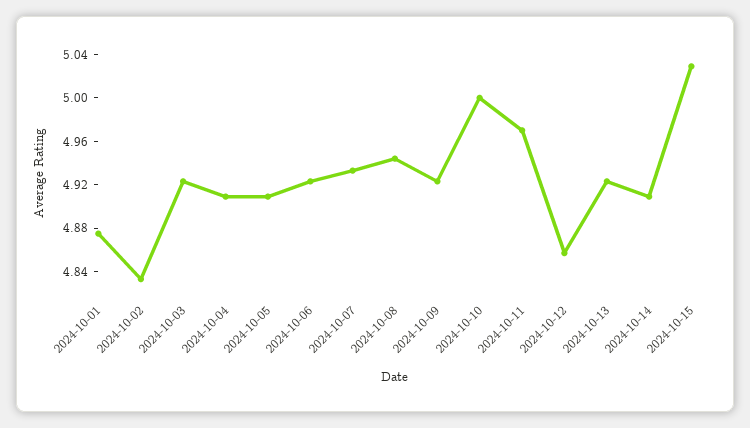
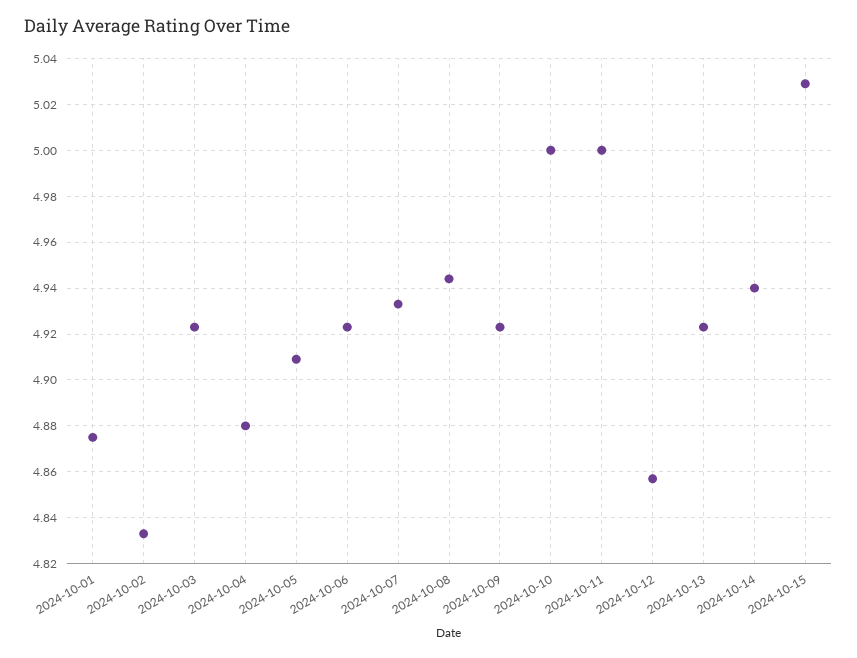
  {
    "2024-10-01": 4.875,
    "2024-10-02": 4.835,
    "2024-10-03": 4.925,
-   "2024-10-04": 4.91,
+   "2024-10-04": 4.88,
    "2024-10-05": 4.91,
    "2024-10-06": 4.925,
    "2024-10-07": 4.935,
    "2024-10-08": 4.945,
    "2024-10-09": 4.925,
    "2024-10-10": 5,
-   "2024-10-11": 4.97,
+   "2024-10-11": 5,
    "2024-10-12": 4.855,
    "2024-10-13": 4.925,
-   "2024-10-14": 4.91,
+   "2024-10-14": 4.94,
    "2024-10-15": 5.03
  }

